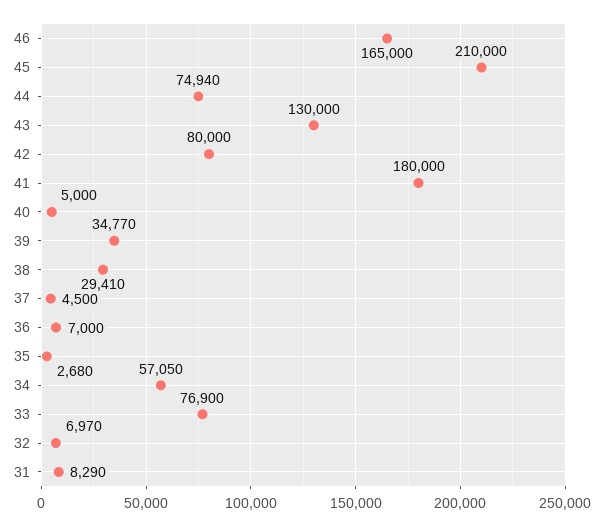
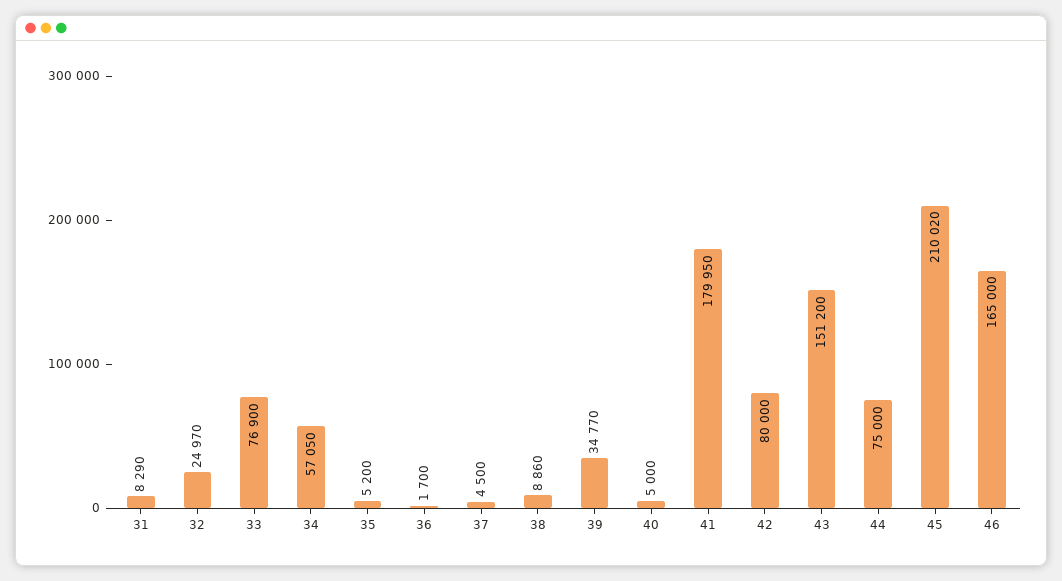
  {
    "46": 165000,
-   "45": 210000,
+   "45": 210020,
-   "44": 74940,
+   "44": 75000,
-   "43": 130000,
+   "43": 151200,
    "42": 80000,
-   "41": 180000,
+   "41": 179950,
    "40": 5000,
    "39": 34770,
-   "38": 29410,
+   "38": 8860,
    "37": 4500,
-   "36": 7000,
+   "36": 1700,
-   "35": 2680,
+   "35": 5200,
    "34": 57050,
    "33": 76900,
-   "32": 6970,
+   "32": 24970,
    "31": 8290
  }

